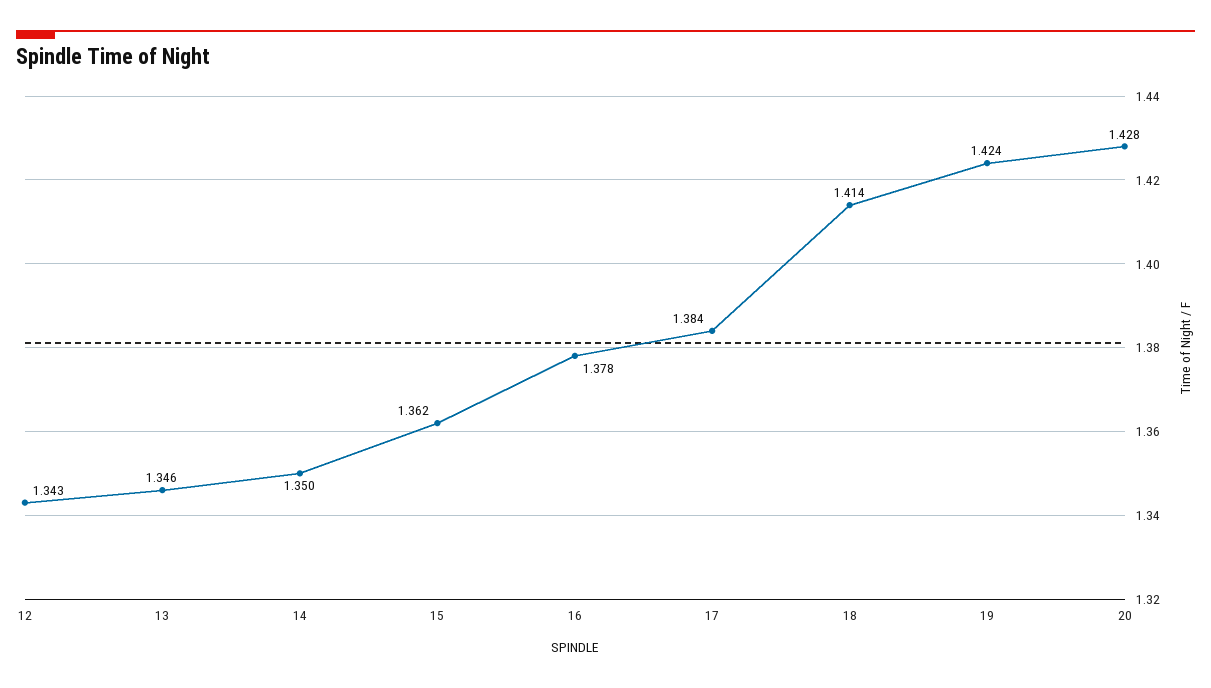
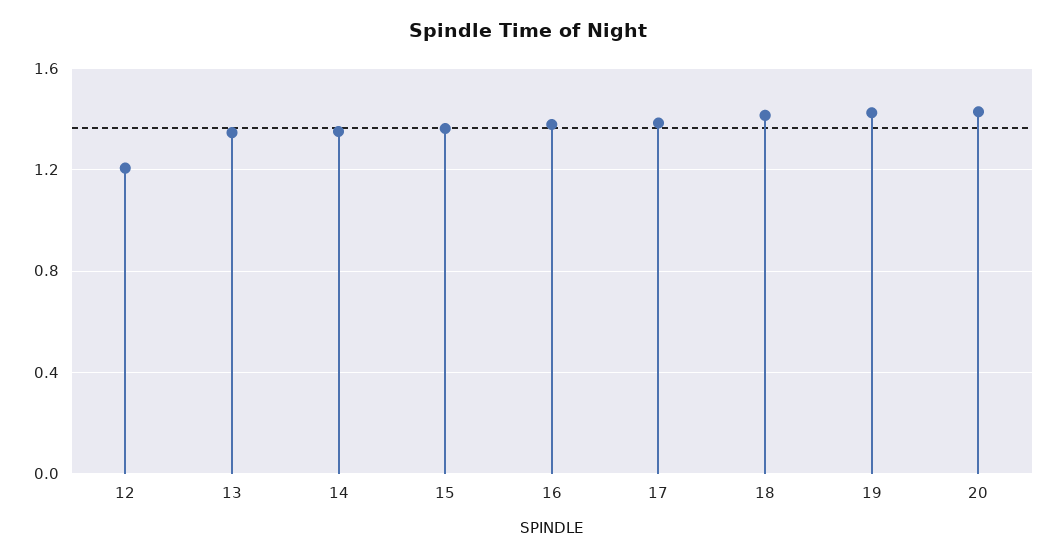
  {
-   "12": 1.343,
+   "12": 1.2,
    "13": 1.346,
    "14": 1.35,
    "15": 1.362,
    "16": 1.378,
    "17": 1.384,
    "18": 1.414,
    "19": 1.424,
    "20": 1.428
  }

